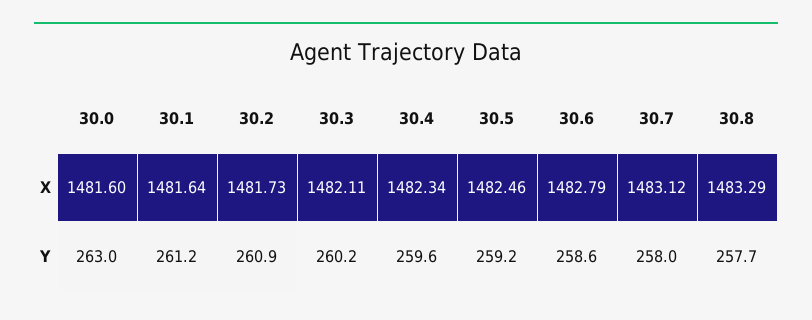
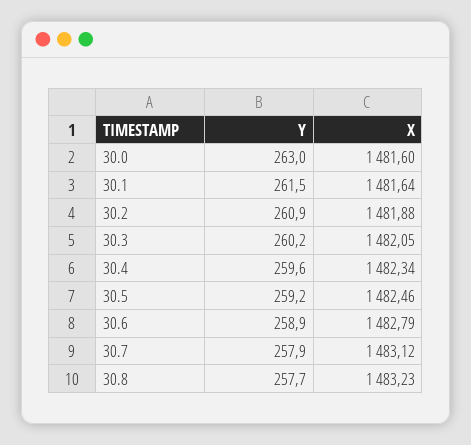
  {
    "30.0": {
      "X": 1481.6,
      "Y": 263
    },
    "30.1": {
      "X": 1481.64,
-     "Y": 261.2
+     "Y": 261.5
    },
    "30.2": {
-     "X": 1481.73,
+     "X": 1481.88,
      "Y": 260.9
    },
    "30.3": {
-     "X": 1482.11,
+     "X": 1482.05,
      "Y": 260.2
    },
    "30.4": {
      "X": 1482.34,
      "Y": 259.6
    },
    "30.5": {
      "X": 1482.46,
      "Y": 259.2
    },
    "30.6": {
      "X": 1482.79,
-     "Y": 258.6
+     "Y": 258.9
    },
    "30.7": {
      "X": 1483.12,
-     "Y": 258
+     "Y": 257.9
    },
    "30.8": {
-     "X": 1483.29,
+     "X": 1483.23,
      "Y": 257.7
    }
  }

